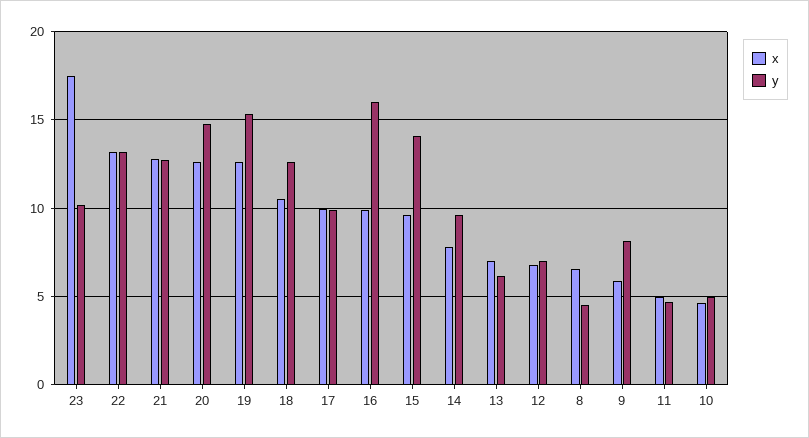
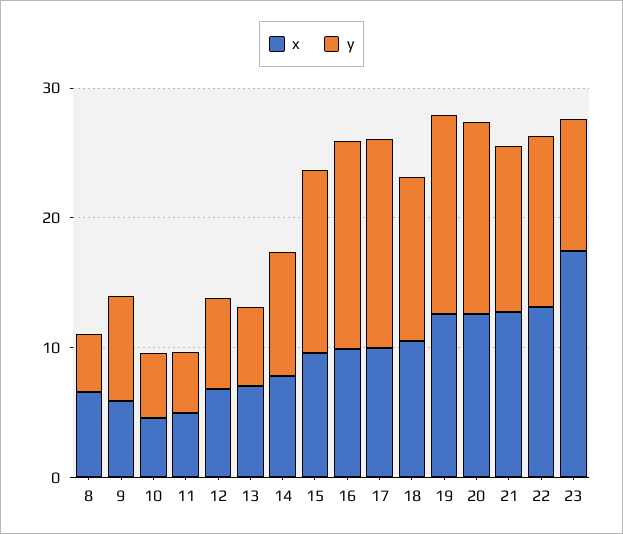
  {
    "x": {
      "23": 17.5,
      "22": 13,
      "21": 13,
      "20": 12.5,
      "19": 12.5,
      "18": 10.5,
      "17": 10,
      "16": 10,
      "15": 9.5,
      "14": 8,
      "13": 7,
      "12": 7,
      "8": 6.5,
      "9": 6,
      "11": 5,
      "10": 4.5
    },
    "y": {
      "23": 10,
      "22": 13,
      "21": 13,
      "20": 15,
      "19": 15.5,
      "18": 12.5,
-     "17": 10,
+     "17": 16,
      "16": 16,
      "15": 14,
      "14": 9.5,
      "13": 6,
      "12": 7,
      "8": 4.5,
      "9": 8,
      "11": 4.5,
      "10": 5
    }
  }

